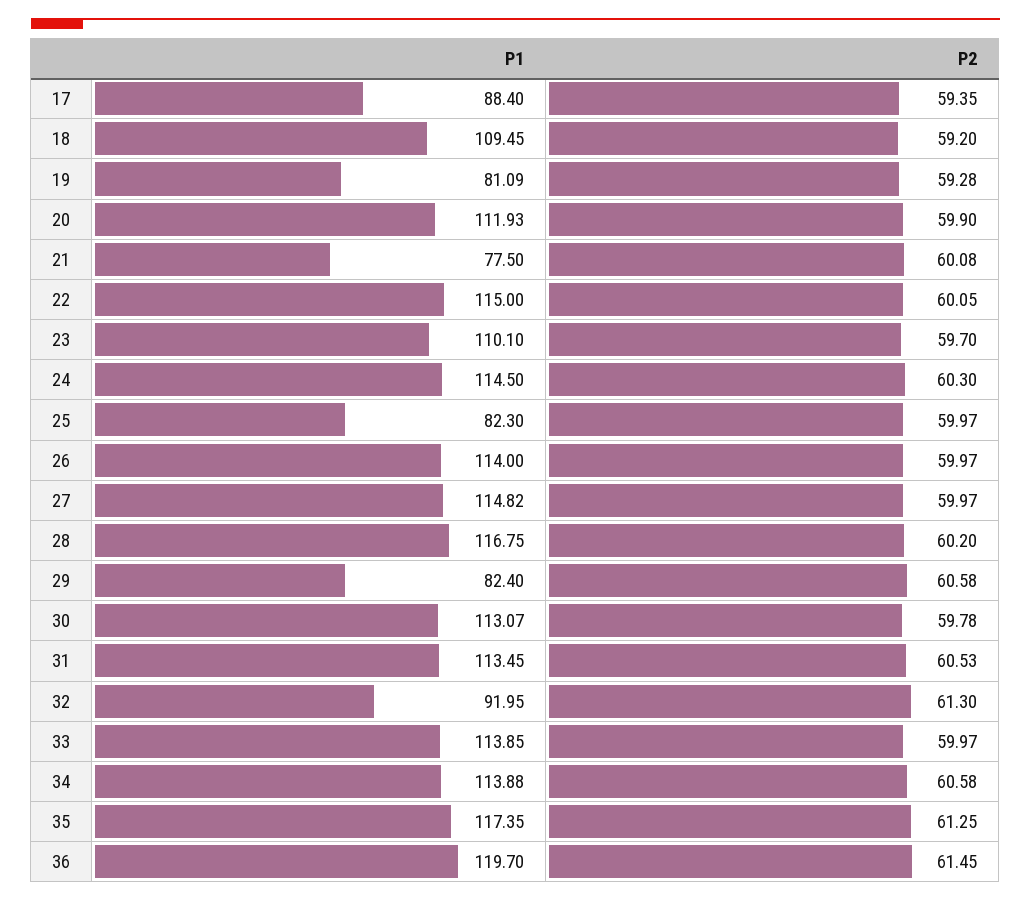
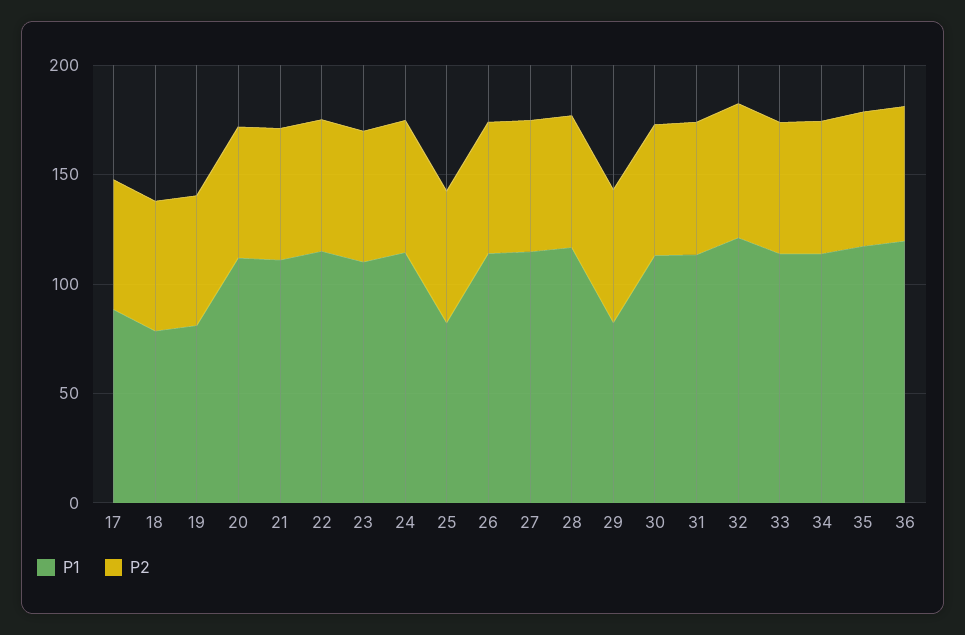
  {
    "P1": {
      "17": 88.4,
-     "18": 109.45,
+     "18": 80,
      "19": 81.09,
      "20": 111.93,
-     "21": 77.5,
+     "21": 110,
      "22": 115,
      "23": 110.1,
      "24": 114.5,
      "25": 82.3,
      "26": 114,
      "27": 114.82,
      "28": 116.75,
      "29": 82.4,
      "30": 113.07,
      "31": 113.45,
-     "32": 91.95,
+     "32": 120,
      "33": 113.85,
      "34": 113.88,
      "35": 117.35,
      "36": 119.7
    },
    "P2": {
      "17": 59.35,
      "18": 59.2,
      "19": 59.28,
      "20": 59.9,
      "21": 60.08,
      "22": 60.05,
      "23": 59.7,
      "24": 60.3,
      "25": 59.97,
      "26": 59.97,
      "27": 59.97,
      "28": 60.2,
      "29": 60.58,
      "30": 59.78,
      "31": 60.53,
      "32": 61.3,
      "33": 59.97,
      "34": 60.58,
      "35": 61.25,
      "36": 61.45
    }
  }

